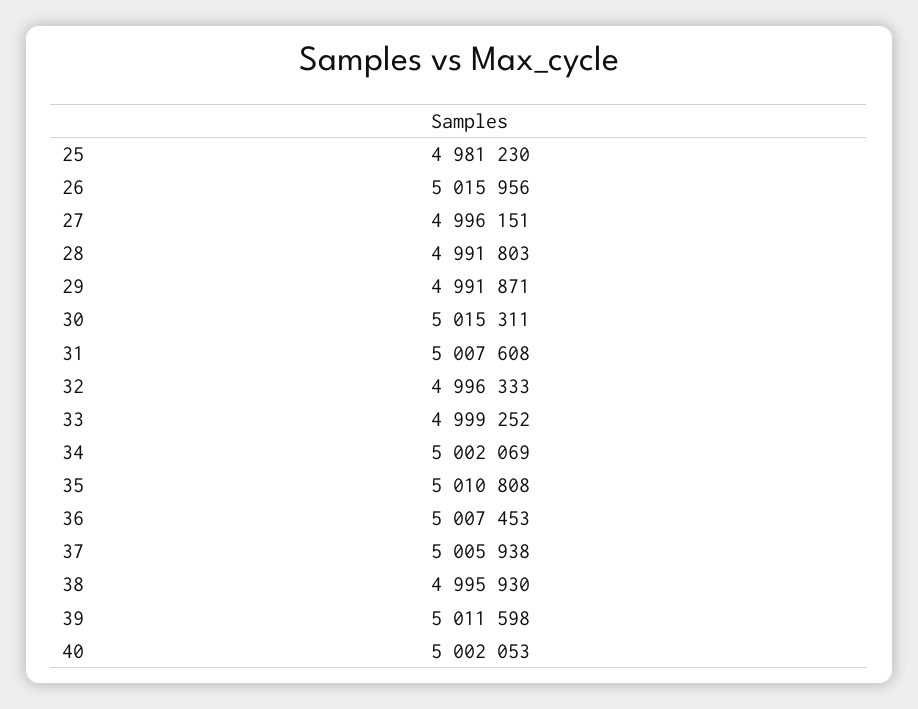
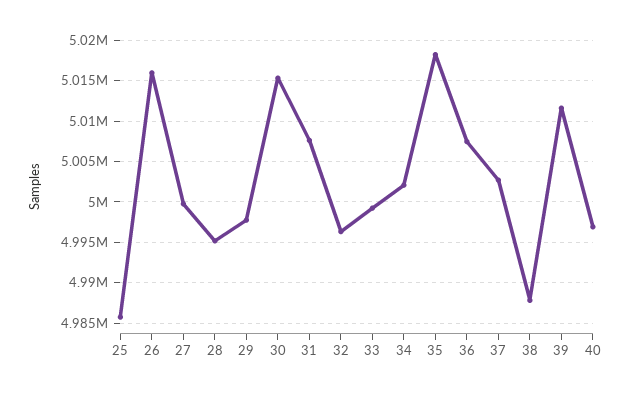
  {
-   "25": 4981230,
+   "25": 4986000,
    "26": 5015956,
-   "27": 4996151,
+   "27": 5000000,
-   "28": 4991803,
+   "28": 4995000,
-   "29": 4991871,
+   "29": 4998000,
    "30": 5015311,
    "31": 5007608,
    "32": 4996333,
    "33": 4999252,
    "34": 5002069,
-   "35": 5010808,
+   "35": 5018000,
    "36": 5007453,
-   "37": 5005938,
+   "37": 5003000,
-   "38": 4995930,
+   "38": 4988000,
    "39": 5011598,
-   "40": 5002053
+   "40": 4997000
  }

